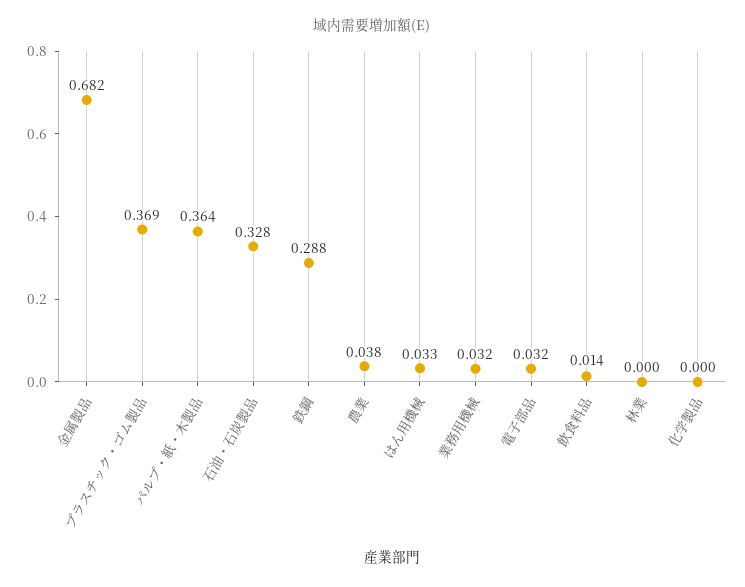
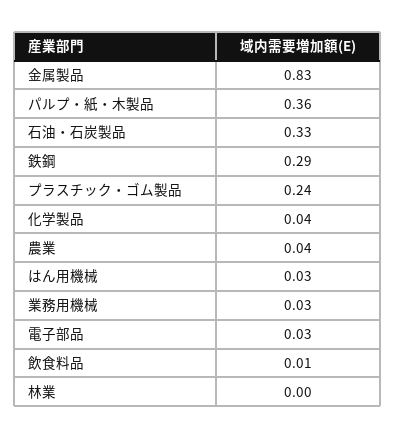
  {
-   "金属製品": 0.682,
+   "金属製品": 0.83,
-   "プラスチック・ゴム製品": 0.369,
+   "プラスチック・ゴム製品": 0.24,
    "パルプ・紙・木製品": 0.364,
    "石油・石炭製品": 0.328,
    "鉄鋼": 0.288,
    "農業": 0.038,
    "はん用機械": 0.033,
    "業務用機械": 0.032,
    "電子部品": 0.032,
    "飲食料品": 0.014,
    "林業": 0,
-   "化学製品": 0
+   "化学製品": 0.04
  }

